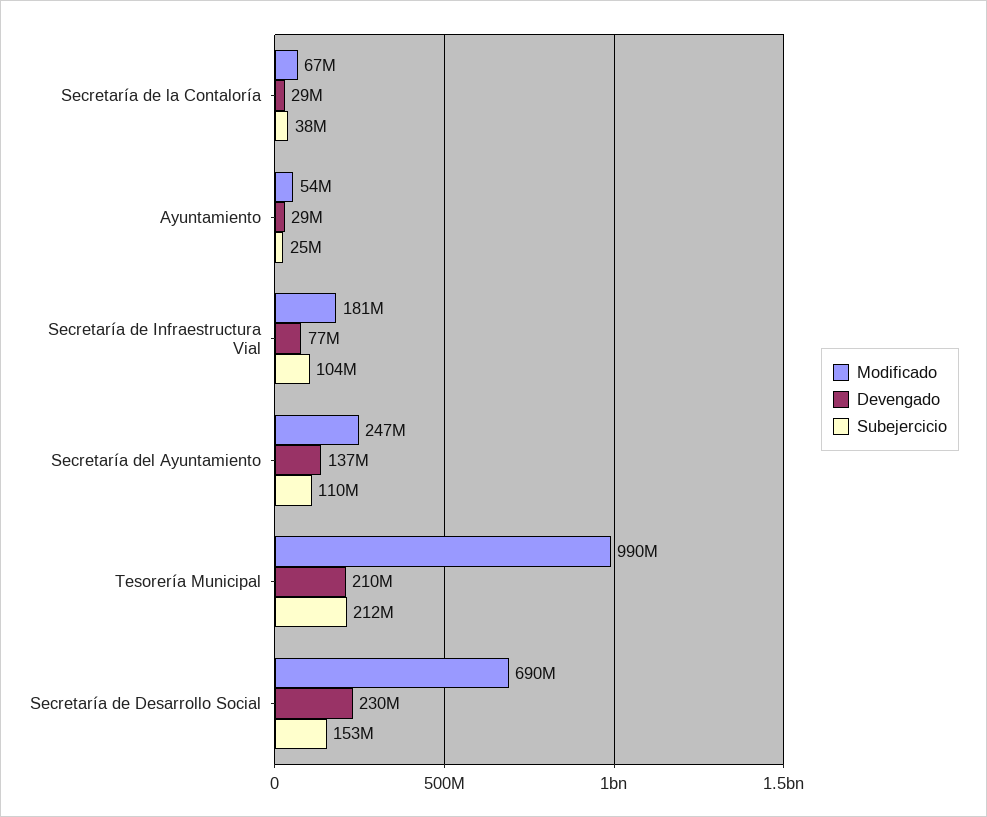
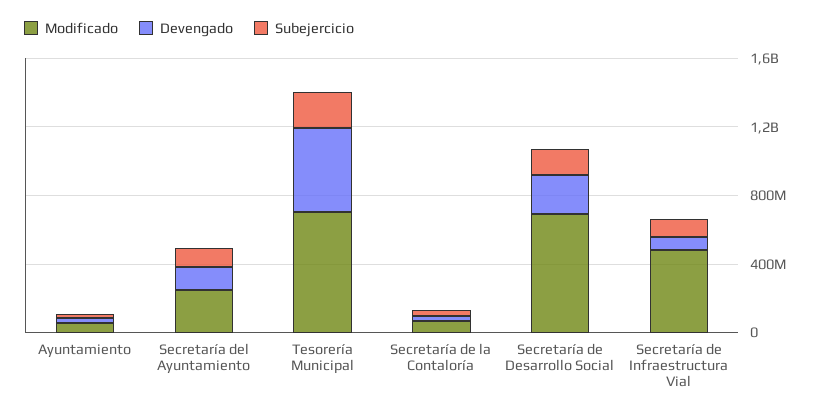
  {
    "Modificado": {
      "Secretaría de la Contaloría": 67000000,
      "Ayuntamiento": 54000000,
-     "Secretaría de Infraestructura Vial": 181000000,
+     "Secretaría de Infraestructura Vial": 500000000,
      "Secretaría del Ayuntamiento": 247000000,
-     "Tesorería Municipal": 990000000,
+     "Tesorería Municipal": 700000000,
      "Secretaría de Desarrollo Social": 690000000
    },
    "Devengado": {
      "Secretaría de la Contaloría": 29000000,
      "Ayuntamiento": 29000000,
      "Secretaría de Infraestructura Vial": 77000000,
      "Secretaría del Ayuntamiento": 137000000,
-     "Tesorería Municipal": 210000000,
+     "Tesorería Municipal": 500000000,
      "Secretaría de Desarrollo Social": 230000000
    },
    "Subejercicio": {
      "Secretaría de la Contaloría": 38000000,
      "Ayuntamiento": 25000000,
      "Secretaría de Infraestructura Vial": 104000000,
      "Secretaría del Ayuntamiento": 110000000,
      "Tesorería Municipal": 212000000,
      "Secretaría de Desarrollo Social": 153000000
    }
  }

